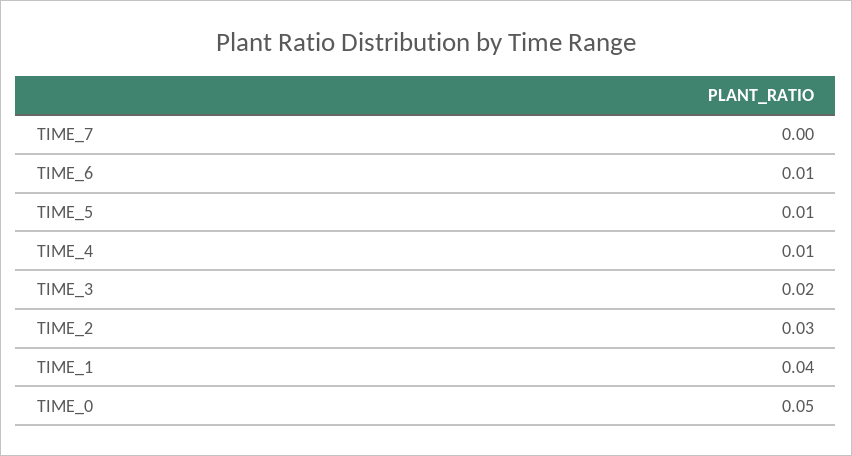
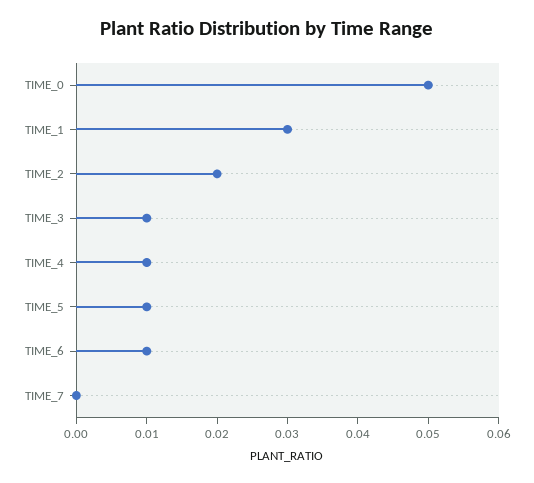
  {
    "TIME_7": 0,
    "TIME_6": 0.01,
    "TIME_5": 0.01,
    "TIME_4": 0.01,
-   "TIME_3": 0.02,
+   "TIME_3": 0.01,
-   "TIME_2": 0.03,
+   "TIME_2": 0.02,
-   "TIME_1": 0.04,
+   "TIME_1": 0.03,
    "TIME_0": 0.05
  }

